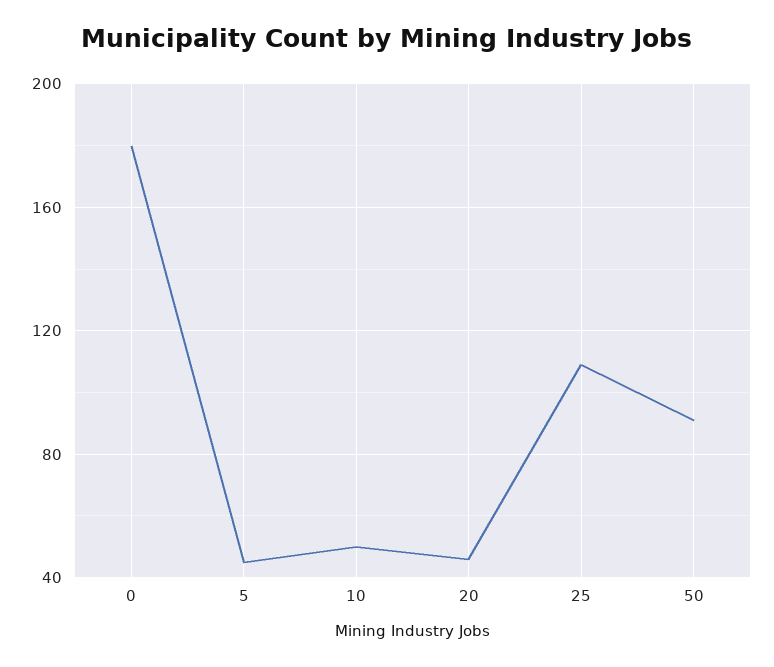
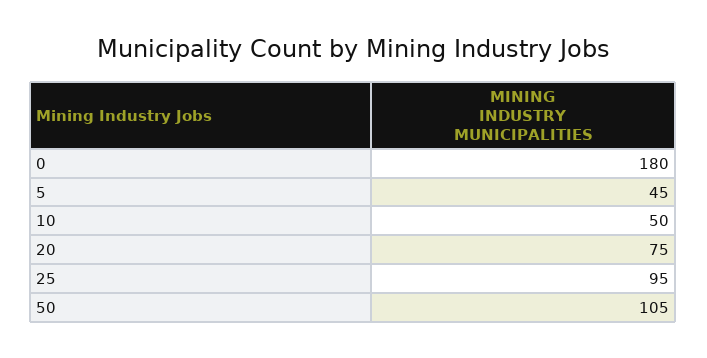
  {
    "0": 180,
    "5": 45,
    "10": 50,
-   "20": 45,
+   "20": 75,
-   "25": 110,
+   "25": 95,
-   "50": 90
+   "50": 105
  }

